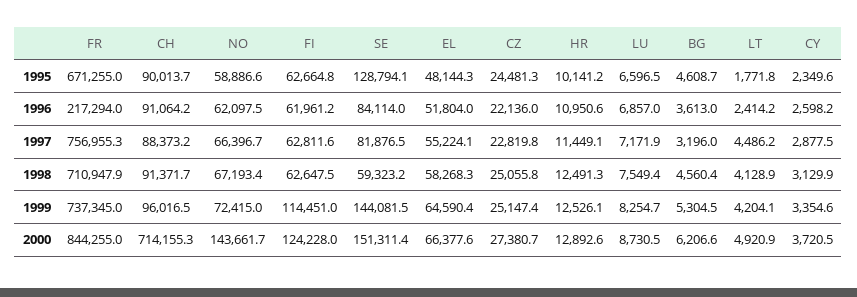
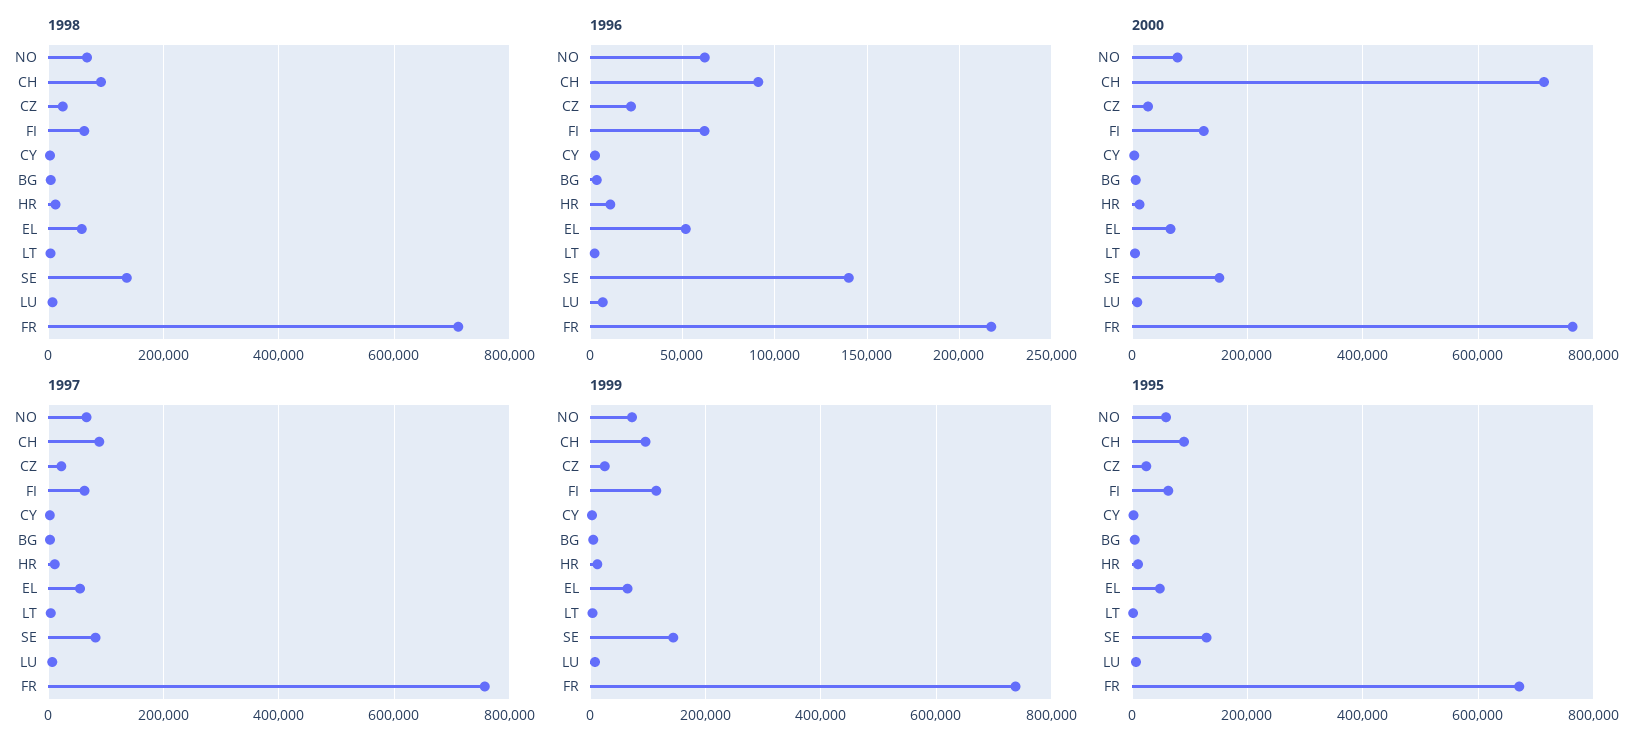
  {
    "1995": {
      "FR": 671255,
      "CH": 90013.7,
      "NO": 58886.6,
      "FI": 62664.8,
      "SE": 128794.1,
      "EL": 48144.3,
      "CZ": 24481.3,
      "HR": 10141.2,
      "LU": 6596.5,
      "BG": 4608.7,
      "LT": 1771.8,
      "CY": 2349.6
    },
    "1996": {
      "FR": 217294,
      "CH": 91064.2,
      "NO": 62097.5,
      "FI": 61961.2,
-     "SE": 84114,
+     "SE": 140000,
      "EL": 51804,
      "CZ": 22136,
      "HR": 10950.6,
      "LU": 6857,
      "BG": 3613,
      "LT": 2414.2,
      "CY": 2598.2
    },
    "1997": {
      "FR": 756955.3,
      "CH": 88373.2,
      "NO": 66396.7,
      "FI": 62811.6,
      "SE": 81876.5,
      "EL": 55224.1,
      "CZ": 22819.8,
      "HR": 11449.1,
      "LU": 7171.9,
      "BG": 3196,
      "LT": 4486.2,
      "CY": 2877.5
    },
    "1998": {
      "FR": 710947.9,
      "CH": 91371.7,
      "NO": 67193.4,
      "FI": 62647.5,
-     "SE": 59323.2,
+     "SE": 140000,
      "EL": 58268.3,
      "CZ": 25055.8,
      "HR": 12491.3,
      "LU": 7549.4,
      "BG": 4560.4,
      "LT": 4128.9,
      "CY": 3129.9
    },
    "1999": {
      "FR": 737345,
      "CH": 96016.5,
      "NO": 72415,
      "FI": 114451,
      "SE": 144081.5,
      "EL": 64590.4,
      "CZ": 25147.4,
      "HR": 12526.1,
      "LU": 8254.7,
      "BG": 5304.5,
      "LT": 4204.1,
      "CY": 3354.6
    },
    "2000": {
-     "FR": 844255,
+     "FR": 760000,
      "CH": 714155.3,
-     "NO": 143661.7,
+     "NO": 80000,
      "FI": 124228,
      "SE": 151311.4,
      "EL": 66377.6,
      "CZ": 27380.7,
      "HR": 12892.6,
      "LU": 8730.5,
      "BG": 6206.6,
      "LT": 4920.9,
      "CY": 3720.5
    }
  }

